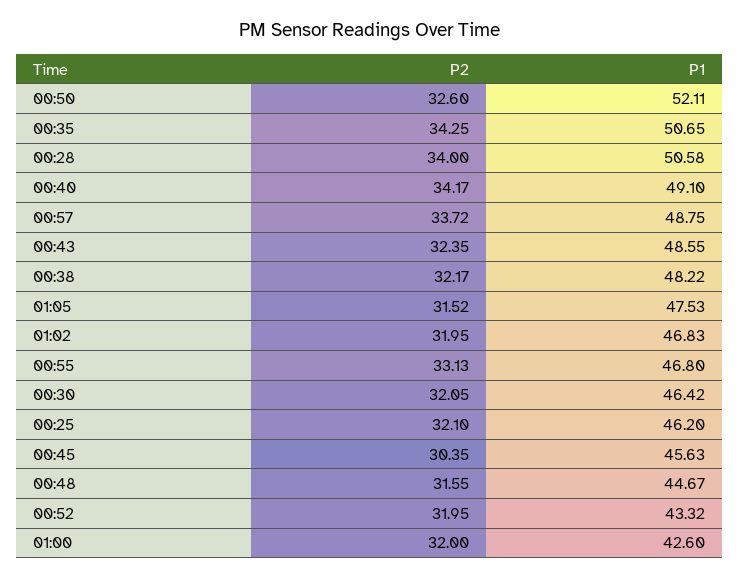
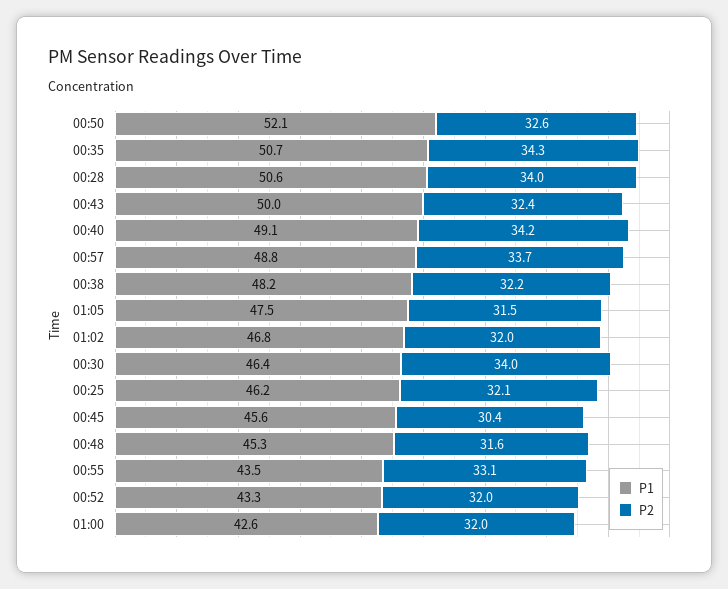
  {
    "P2": {
      "00:50": 32.6,
      "00:35": 34.25,
      "00:28": 34,
      "00:40": 34.17,
      "00:57": 33.72,
      "00:43": 32.35,
      "00:38": 32.17,
      "01:05": 31.52,
      "01:02": 31.95,
      "00:55": 33.13,
-     "00:30": 32.05,
+     "00:30": 34,
      "00:25": 32.1,
      "00:45": 30.35,
      "00:48": 31.55,
      "00:52": 31.95,
      "01:00": 32
    },
    "P1": {
      "00:50": 52.11,
      "00:35": 50.65,
      "00:28": 50.58,
      "00:40": 49.1,
      "00:57": 48.75,
-     "00:43": 48.55,
+     "00:43": 50,
      "00:38": 48.22,
      "01:05": 47.53,
      "01:02": 46.83,
-     "00:55": 46.8,
+     "00:55": 43.5,
      "00:30": 46.42,
      "00:25": 46.2,
      "00:45": 45.63,
-     "00:48": 44.67,
+     "00:48": 45.3,
      "00:52": 43.32,
      "01:00": 42.6
    }
  }

